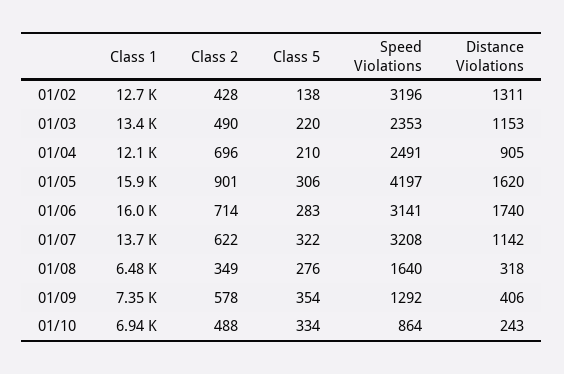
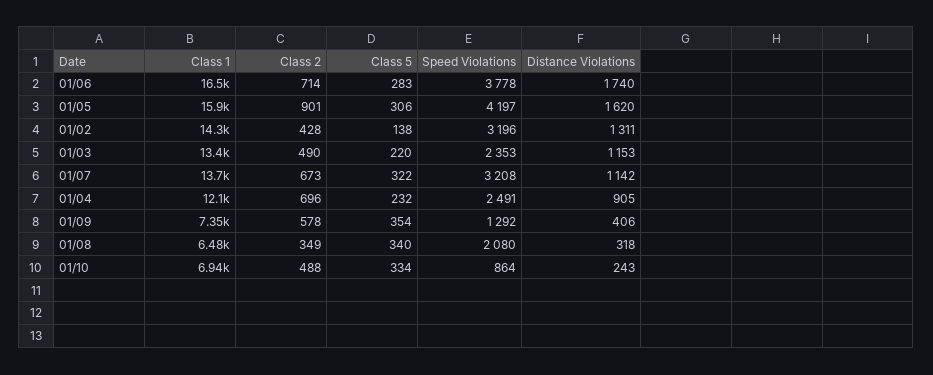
  {
    "Class 1": {
-     "01/02": 12700,
+     "01/02": 14300,
      "01/03": 13400,
      "01/04": 12100,
      "01/05": 15900,
-     "01/06": 16000,
+     "01/06": 16500,
      "01/07": 13700,
      "01/08": 6480,
      "01/09": 7350,
      "01/10": 6940
    },
    "Class 2": {
      "01/02": 428,
      "01/03": 490,
      "01/04": 696,
      "01/05": 901,
      "01/06": 714,
-     "01/07": 622,
+     "01/07": 673,
      "01/08": 349,
      "01/09": 578,
      "01/10": 488
    },
    "Class 5": {
      "01/02": 138,
      "01/03": 220,
-     "01/04": 210,
+     "01/04": 232,
      "01/05": 306,
      "01/06": 283,
      "01/07": 322,
-     "01/08": 276,
+     "01/08": 340,
      "01/09": 354,
      "01/10": 334
    },
    "Speed Violations": {
      "01/02": 3196,
      "01/03": 2353,
      "01/04": 2491,
      "01/05": 4197,
-     "01/06": 3141,
+     "01/06": 3778,
      "01/07": 3208,
-     "01/08": 1640,
+     "01/08": 2080,
      "01/09": 1292,
      "01/10": 864
    },
    "Distance Violations": {
      "01/02": 1311,
      "01/03": 1153,
      "01/04": 905,
      "01/05": 1620,
      "01/06": 1740,
      "01/07": 1142,
      "01/08": 318,
      "01/09": 406,
      "01/10": 243
    }
  }

